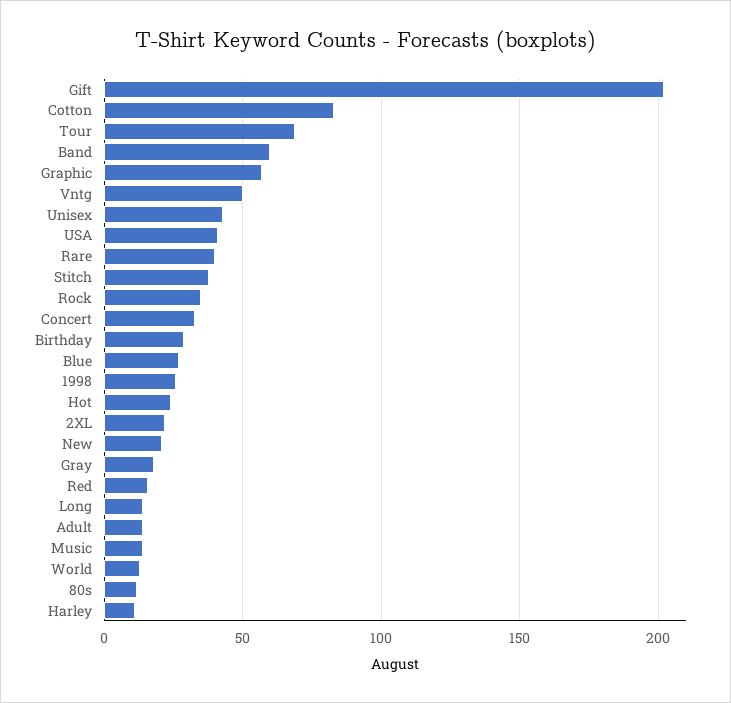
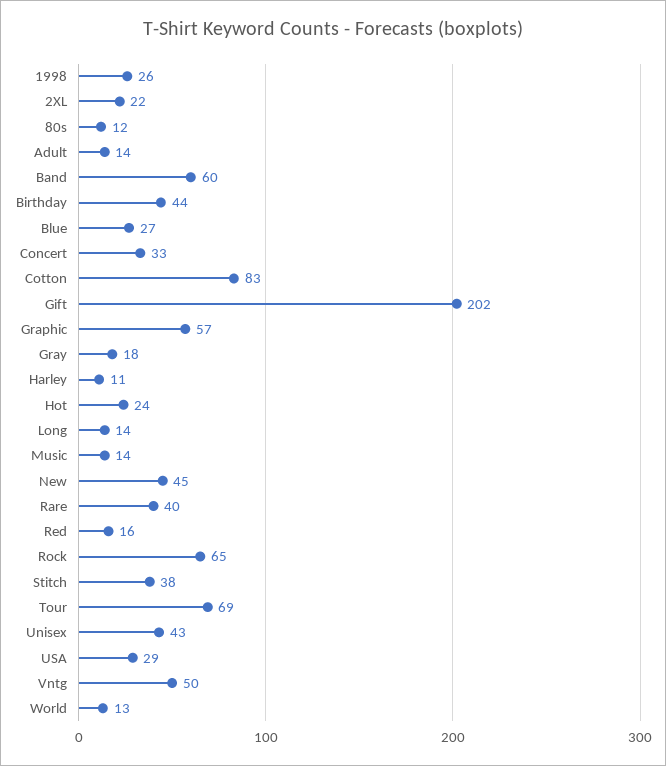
  {
    "Gift": 202,
    "Cotton": 83,
    "Tour": 69,
    "Band": 60,
    "Graphic": 57,
    "Vntg": 50,
    "Unisex": 43,
-   "USA": 40,
+   "USA": 29,
    "Rare": 40,
    "Stitch": 38,
-   "Rock": 35,
+   "Rock": 65,
    "Concert": 33,
-   "Birthday": 30,
+   "Birthday": 44,
    "Blue": 27,
    "1998": 26,
    "Hot": 24,
    "2XL": 22,
-   "New": 20,
+   "New": 45,
    "Gray": 18,
    "Red": 16,
    "Long": 14,
    "Adult": 14,
    "Music": 14,
    "World": 13,
    "80s": 12,
    "Harley": 11
  }

